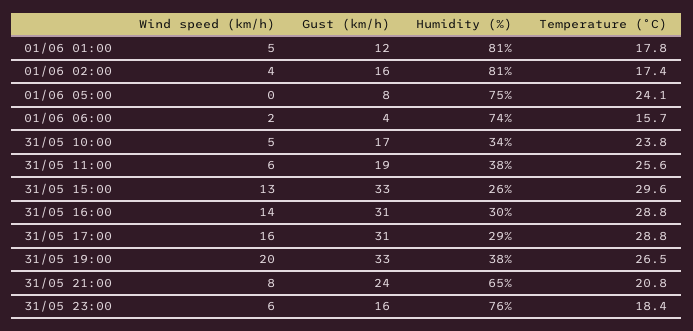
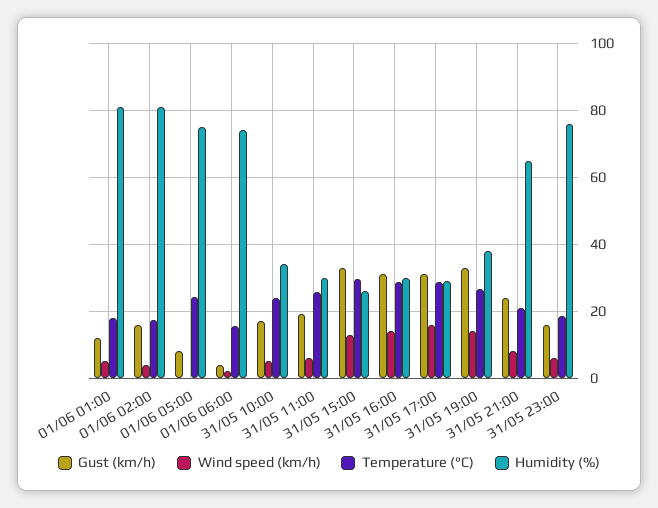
  {
    "Wind speed (km/h)": {
      "01/06 01:00": 5,
      "01/06 02:00": 4,
      "01/06 05:00": 0,
      "01/06 06:00": 2,
      "31/05 10:00": 5,
      "31/05 11:00": 6,
      "31/05 15:00": 13,
      "31/05 16:00": 14,
      "31/05 17:00": 16,
-     "31/05 19:00": 20,
+     "31/05 19:00": 14,
      "31/05 21:00": 8,
      "31/05 23:00": 6
    },
    "Gust (km/h)": {
      "01/06 01:00": 12,
      "01/06 02:00": 16,
      "01/06 05:00": 8,
      "01/06 06:00": 4,
      "31/05 10:00": 17,
      "31/05 11:00": 19,
      "31/05 15:00": 33,
      "31/05 16:00": 31,
      "31/05 17:00": 31,
      "31/05 19:00": 33,
      "31/05 21:00": 24,
      "31/05 23:00": 16
    },
    "Humidity (%)": {
      "01/06 01:00": 81,
      "01/06 02:00": 81,
      "01/06 05:00": 75,
      "01/06 06:00": 74,
      "31/05 10:00": 34,
-     "31/05 11:00": 38,
+     "31/05 11:00": 30,
      "31/05 15:00": 26,
      "31/05 16:00": 30,
      "31/05 17:00": 29,
      "31/05 19:00": 38,
      "31/05 21:00": 65,
      "31/05 23:00": 76
    },
    "Temperature (°C)": {
      "01/06 01:00": 17.8,
      "01/06 02:00": 17.4,
      "01/06 05:00": 24.1,
      "01/06 06:00": 15.7,
      "31/05 10:00": 23.8,
      "31/05 11:00": 25.6,
      "31/05 15:00": 29.6,
      "31/05 16:00": 28.8,
      "31/05 17:00": 28.8,
      "31/05 19:00": 26.5,
      "31/05 21:00": 20.8,
      "31/05 23:00": 18.4
    }
  }

